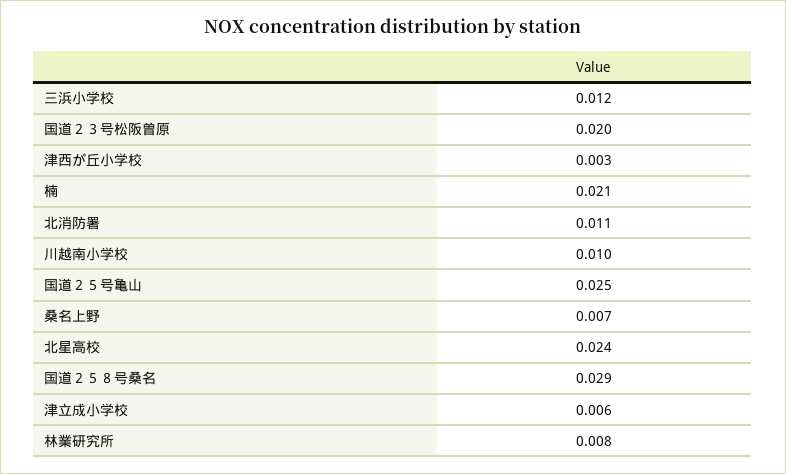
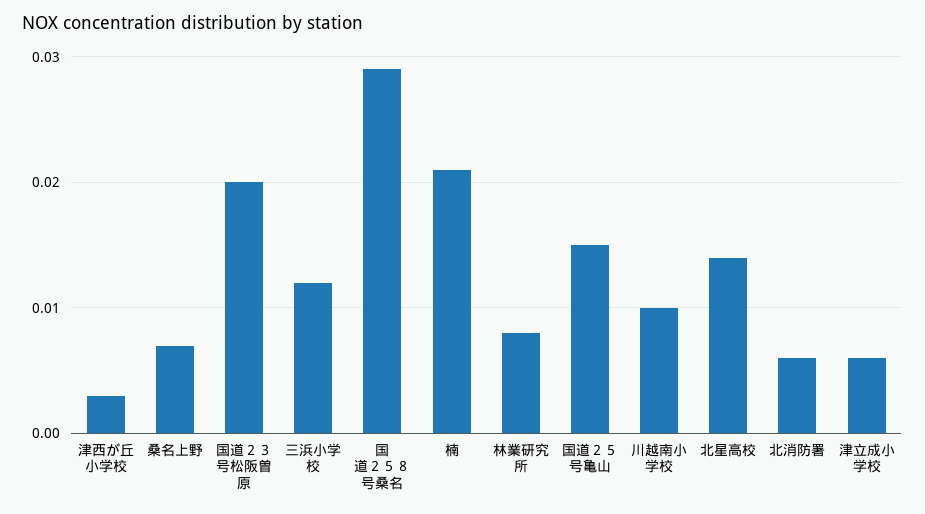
  {
    "三浜小学校": 0.012,
    "国道２３号松阪曽原": 0.02,
    "津西が丘小学校": 0.003,
    "楠": 0.021,
-   "北消防署": 0.011,
+   "北消防署": 0.006,
    "川越南小学校": 0.01,
-   "国道２５号亀山": 0.025,
+   "国道２５号亀山": 0.015,
    "桑名上野": 0.007,
-   "北星高校": 0.024,
+   "北星高校": 0.014,
    "国道２５８号桑名": 0.029,
    "津立成小学校": 0.006,
    "林業研究所": 0.008
  }

